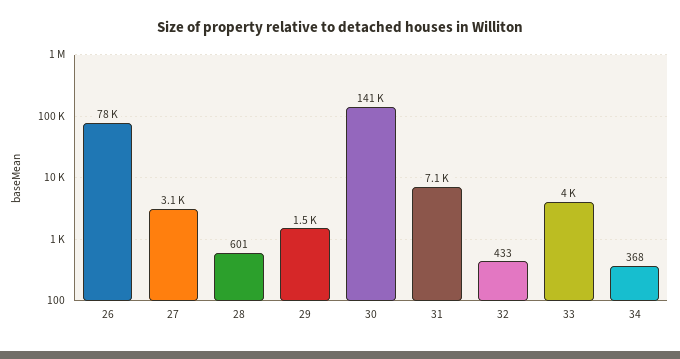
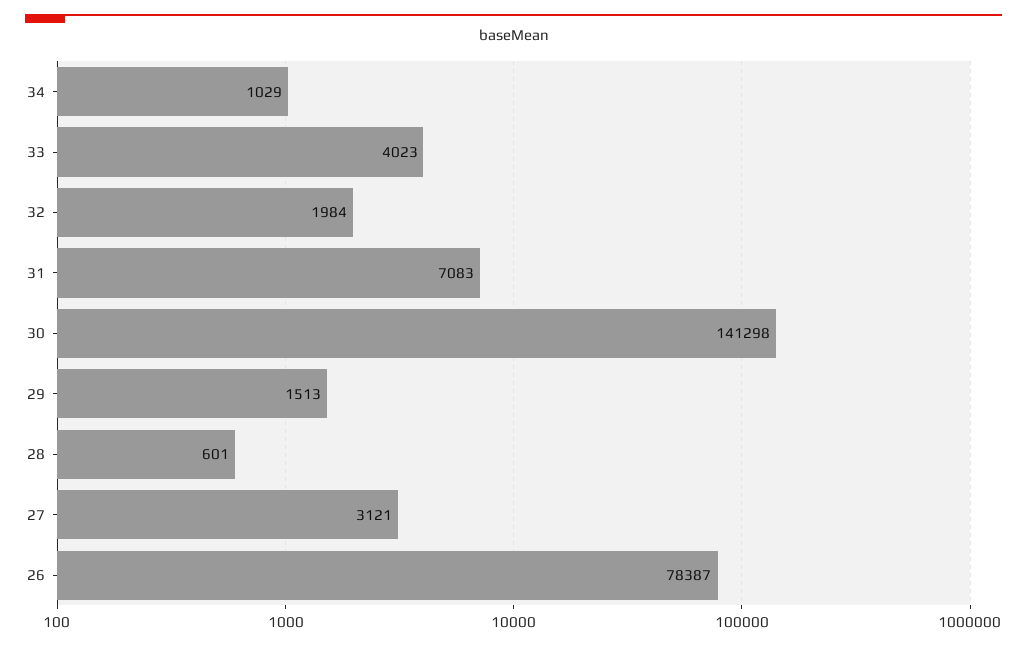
  {
    "26": 78387,
    "27": 3121,
    "28": 601,
    "29": 1513,
    "30": 141298,
    "31": 7083,
-   "32": 433,
+   "32": 1984,
    "33": 4023,
-   "34": 368
+   "34": 1029
  }

